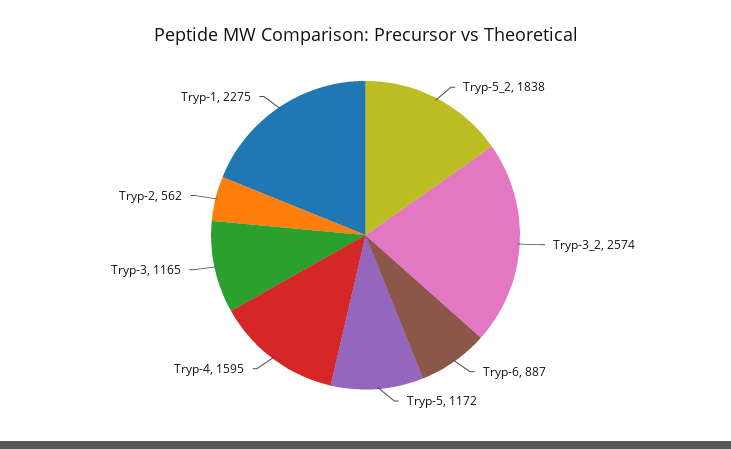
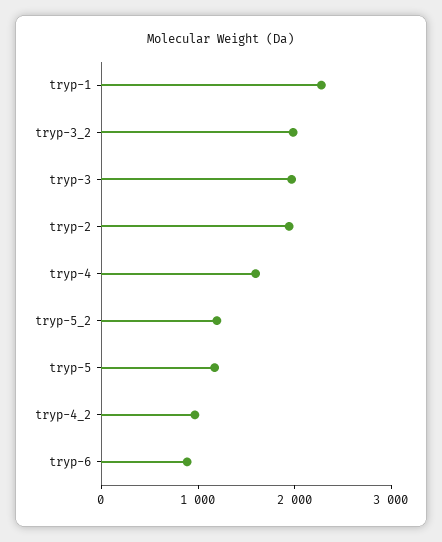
  {
-   "Tryp-5_2": 1838,
+   "Tryp-5_2": 1200,
-   "Tryp-3_2": 2574,
+   "Tryp-3_2": 2000,
    "Tryp-6": 887,
    "Tryp-5": 1172,
    "Tryp-4": 1595,
-   "Tryp-3": 1165,
+   "Tryp-3": 2000,
-   "Tryp-2": 562,
+   "Tryp-2": 2000,
-   "Tryp-1": 2275
+   "Tryp-1": 2275,
+   "tryp-4_2": 1000
  }

